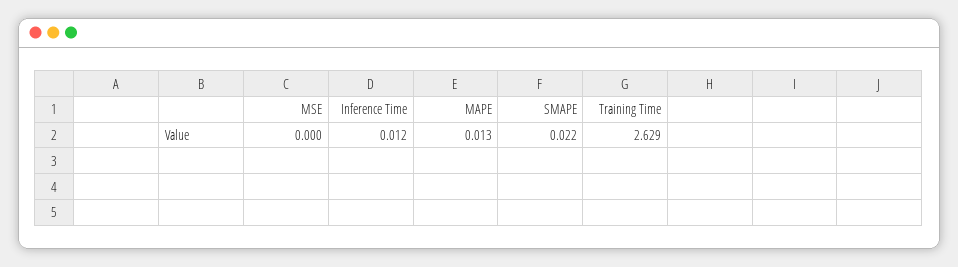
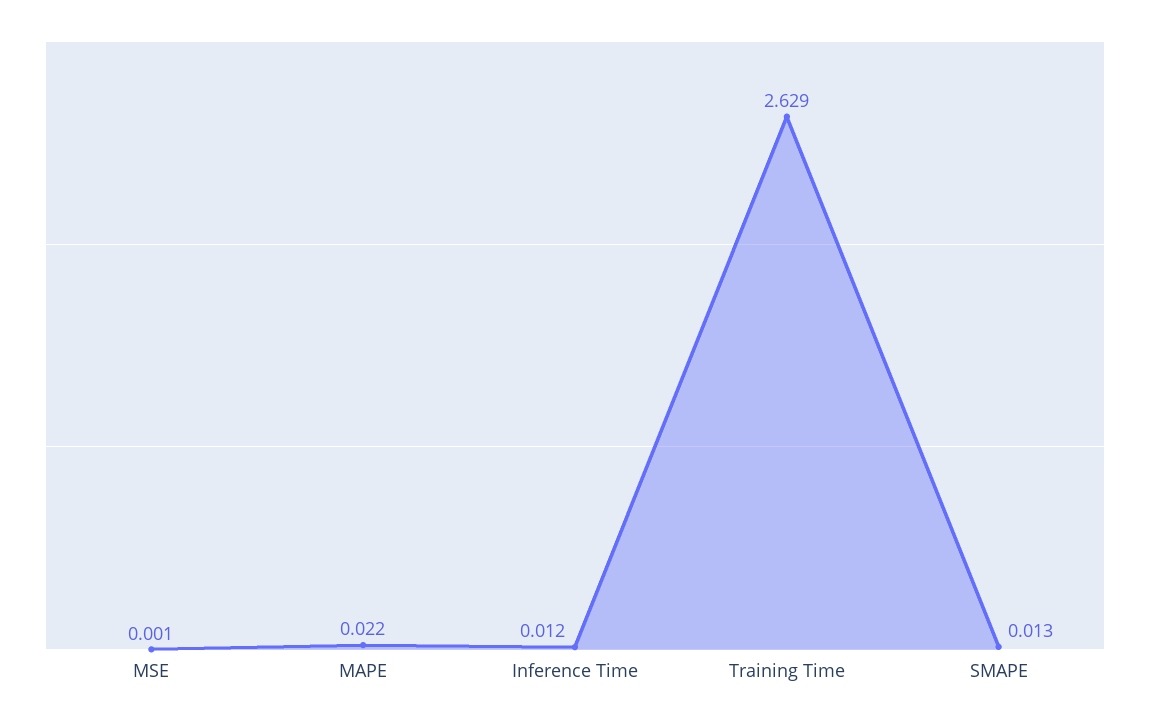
  {
-   "MSE": 0,
+   "MSE": 0.001,
    "Inference Time": 0.012,
-   "MAPE": 0.013,
+   "MAPE": 0.022,
-   "SMAPE": 0.022,
+   "SMAPE": 0.013,
    "Training Time": 2.629
  }

